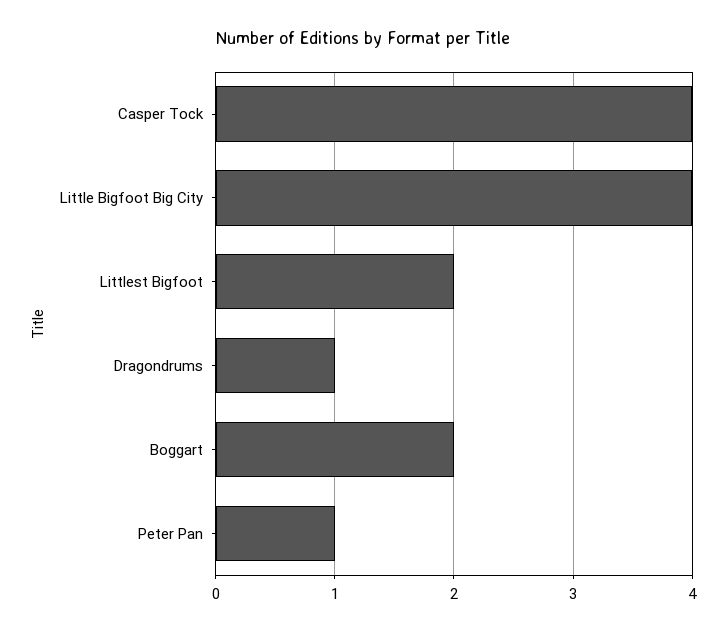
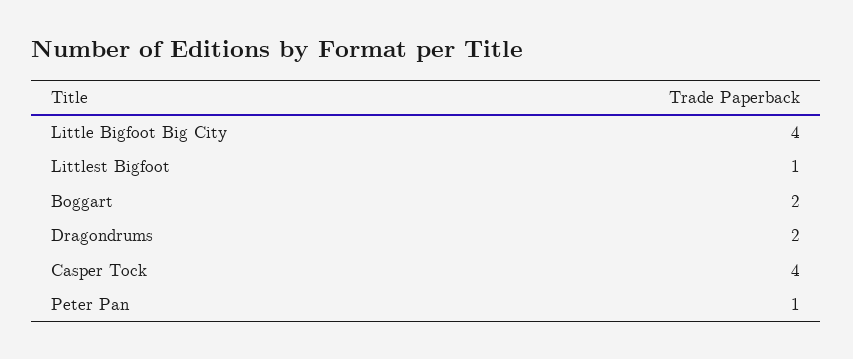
  {
    "Casper Tock": 4,
    "Little Bigfoot Big City": 4,
-   "Littlest Bigfoot": 2,
+   "Littlest Bigfoot": 1,
-   "Dragondrums": 1,
+   "Dragondrums": 2,
    "Boggart": 2,
    "Peter Pan": 1
  }

